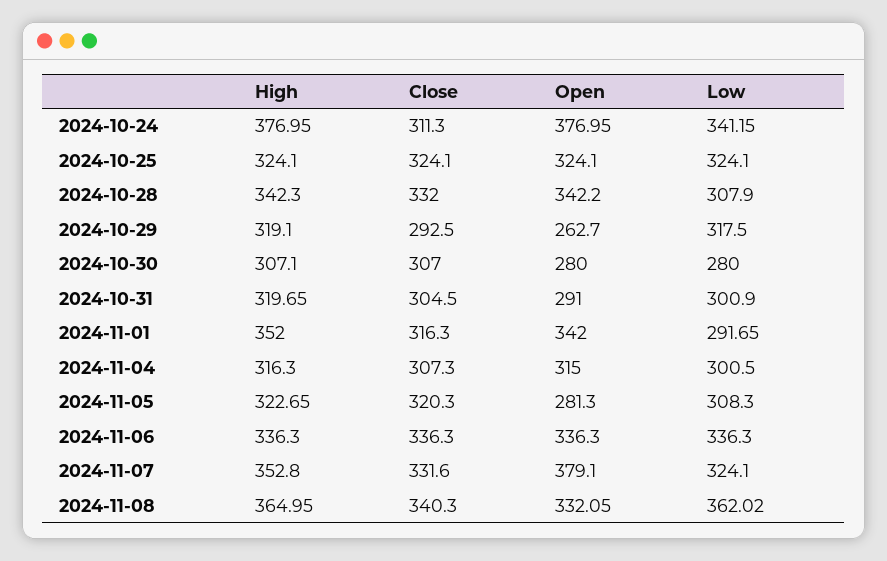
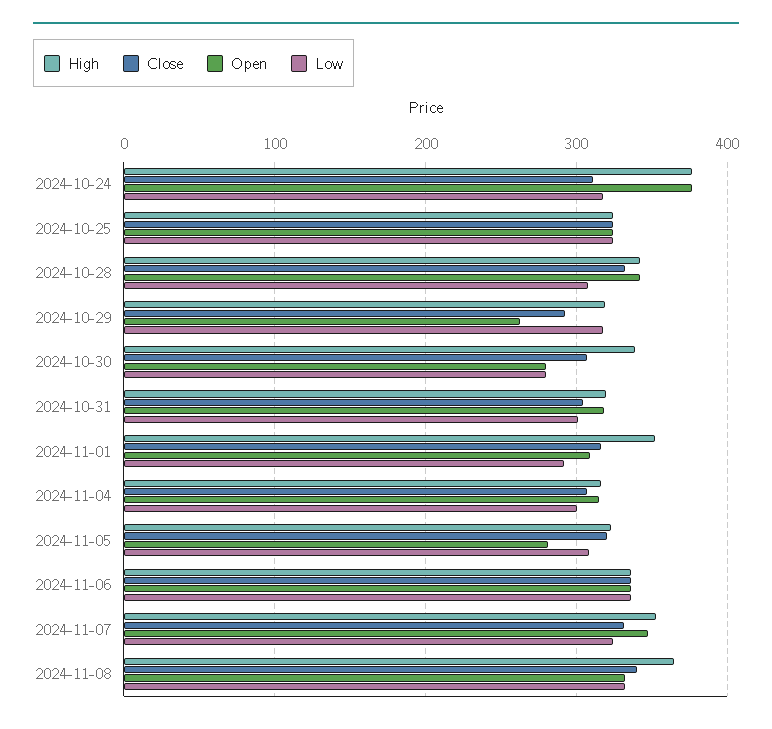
  {
    "High": {
      "2024-10-24": 376.95,
      "2024-10-25": 324.1,
      "2024-10-28": 342.3,
      "2024-10-29": 319.1,
-     "2024-10-30": 307.1,
+     "2024-10-30": 340,
      "2024-10-31": 319.65,
      "2024-11-01": 352,
      "2024-11-04": 316.3,
      "2024-11-05": 322.65,
      "2024-11-06": 336.3,
      "2024-11-07": 352.8,
      "2024-11-08": 364.95
    },
    "Close": {
      "2024-10-24": 311.3,
      "2024-10-25": 324.1,
      "2024-10-28": 332,
      "2024-10-29": 292.5,
      "2024-10-30": 307,
      "2024-10-31": 304.5,
      "2024-11-01": 316.3,
      "2024-11-04": 307.3,
      "2024-11-05": 320.3,
      "2024-11-06": 336.3,
      "2024-11-07": 331.6,
      "2024-11-08": 340.3
    },
    "Open": {
      "2024-10-24": 376.95,
      "2024-10-25": 324.1,
      "2024-10-28": 342.2,
      "2024-10-29": 262.7,
      "2024-10-30": 280,
-     "2024-10-31": 291,
+     "2024-10-31": 320,
-     "2024-11-01": 342,
+     "2024-11-01": 310,
      "2024-11-04": 315,
      "2024-11-05": 281.3,
      "2024-11-06": 336.3,
-     "2024-11-07": 379.1,
+     "2024-11-07": 350,
      "2024-11-08": 332.05
    },
    "Low": {
-     "2024-10-24": 341.15,
+     "2024-10-24": 320,
      "2024-10-25": 324.1,
      "2024-10-28": 307.9,
      "2024-10-29": 317.5,
      "2024-10-30": 280,
      "2024-10-31": 300.9,
      "2024-11-01": 291.65,
      "2024-11-04": 300.5,
      "2024-11-05": 308.3,
      "2024-11-06": 336.3,
      "2024-11-07": 324.1,
-     "2024-11-08": 362.02
+     "2024-11-08": 330
    }
  }

